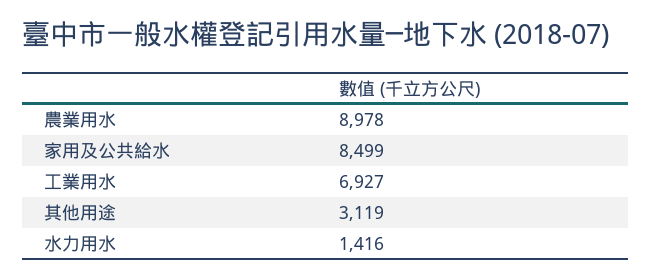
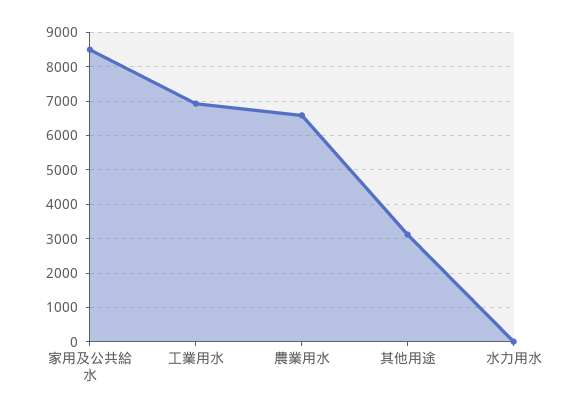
  {
-   "農業用水": 8978,
+   "農業用水": 6600,
    "家用及公共給水": 8499,
    "工業用水": 6927,
    "其他用途": 3119,
-   "水力用水": 1416
+   "水力用水": 0
  }

